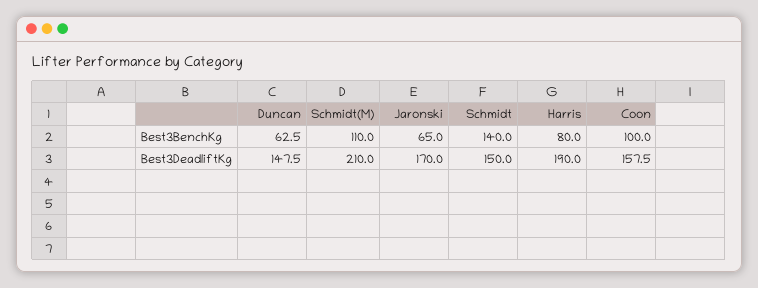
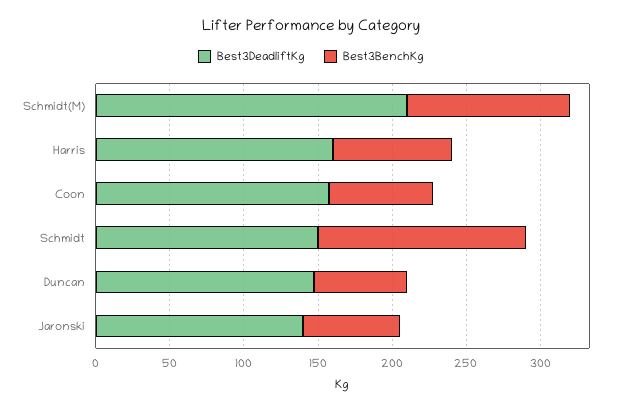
  {
    "Best3BenchKg": {
      "Duncan": 62.5,
      "Schmidt(M)": 110,
      "Jaronski": 65,
      "Schmidt": 140,
      "Harris": 80,
-     "Coon": 100
+     "Coon": 70
    },
    "Best3DeadliftKg": {
      "Duncan": 147.5,
      "Schmidt(M)": 210,
-     "Jaronski": 170,
+     "Jaronski": 140,
      "Schmidt": 150,
-     "Harris": 190,
+     "Harris": 160,
      "Coon": 157.5
    }
  }

